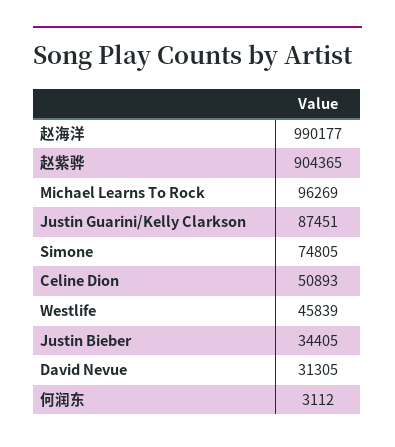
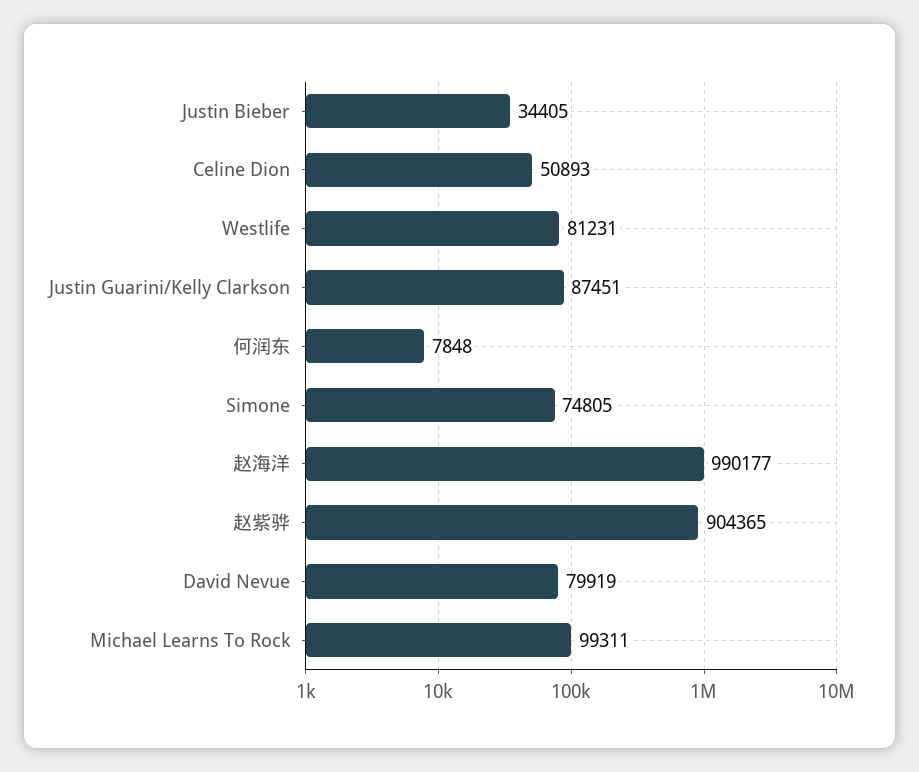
  {
    "赵海洋": 990177,
    "赵紫骅": 904365,
-   "Michael Learns To Rock": 96269,
+   "Michael Learns To Rock": 99311,
    "Justin Guarini/Kelly Clarkson": 87451,
    "Simone": 74805,
    "Celine Dion": 50893,
-   "Westlife": 45839,
+   "Westlife": 81231,
    "Justin Bieber": 34405,
-   "David Nevue": 31305,
+   "David Nevue": 79919,
-   "何润东": 3112
+   "何润东": 7848
  }

